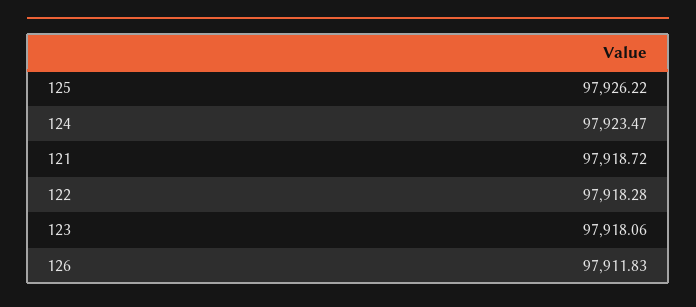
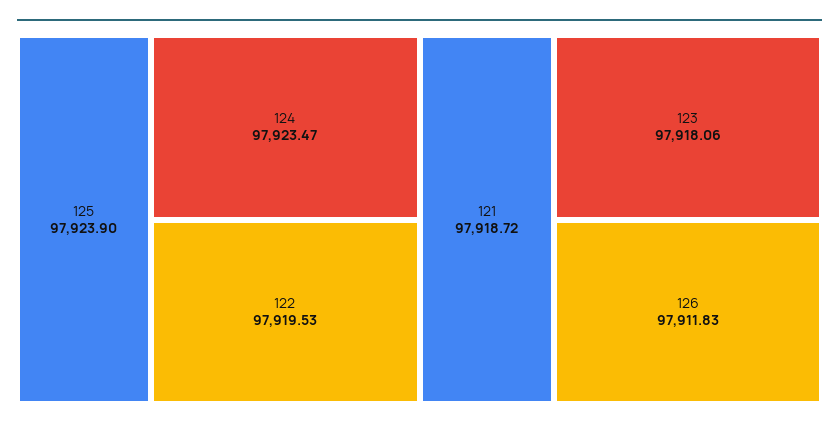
  {
-   "125": 97926.22,
+   "125": 97923.9,
    "124": 97923.47,
    "121": 97918.72,
-   "122": 97918.28,
+   "122": 97919.53,
    "123": 97918.06,
    "126": 97911.83
  }

